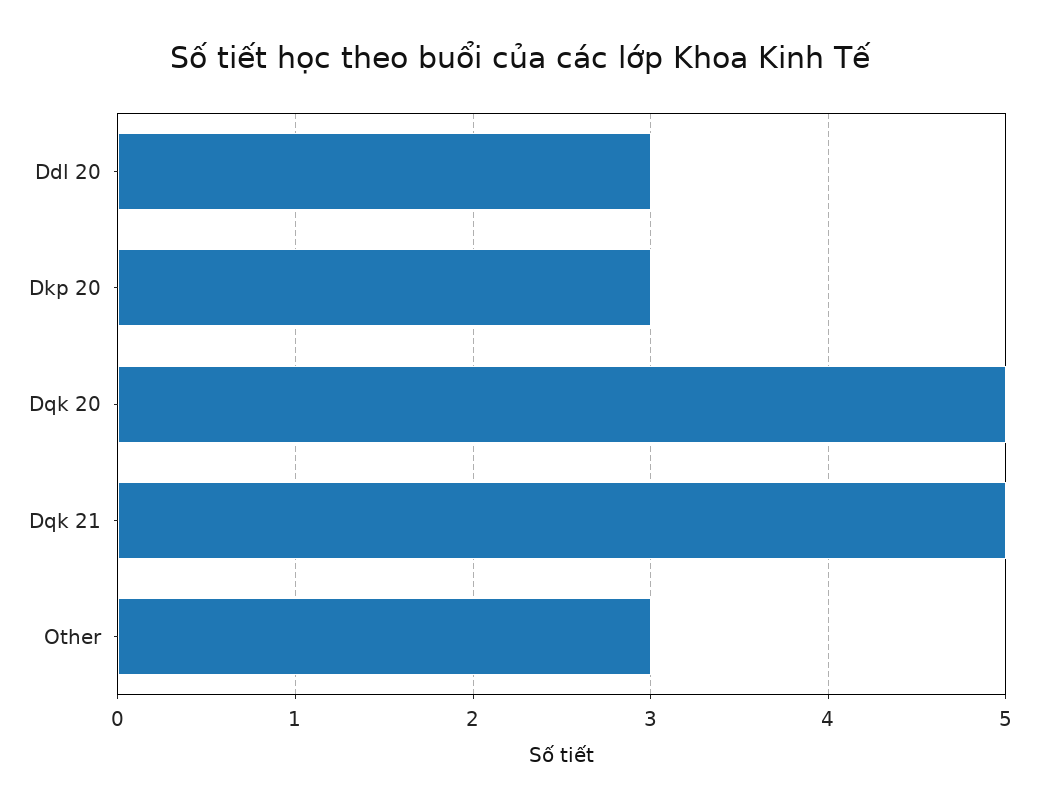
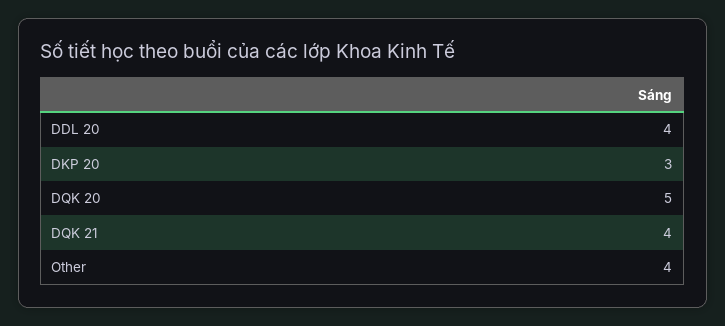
  {
-   "Ddl 20": 3,
+   "Ddl 20": 4,
    "Dkp 20": 3,
    "Dqk 20": 5,
-   "Dqk 21": 5,
+   "Dqk 21": 4,
-   "Other": 3
+   "Other": 4
  }

